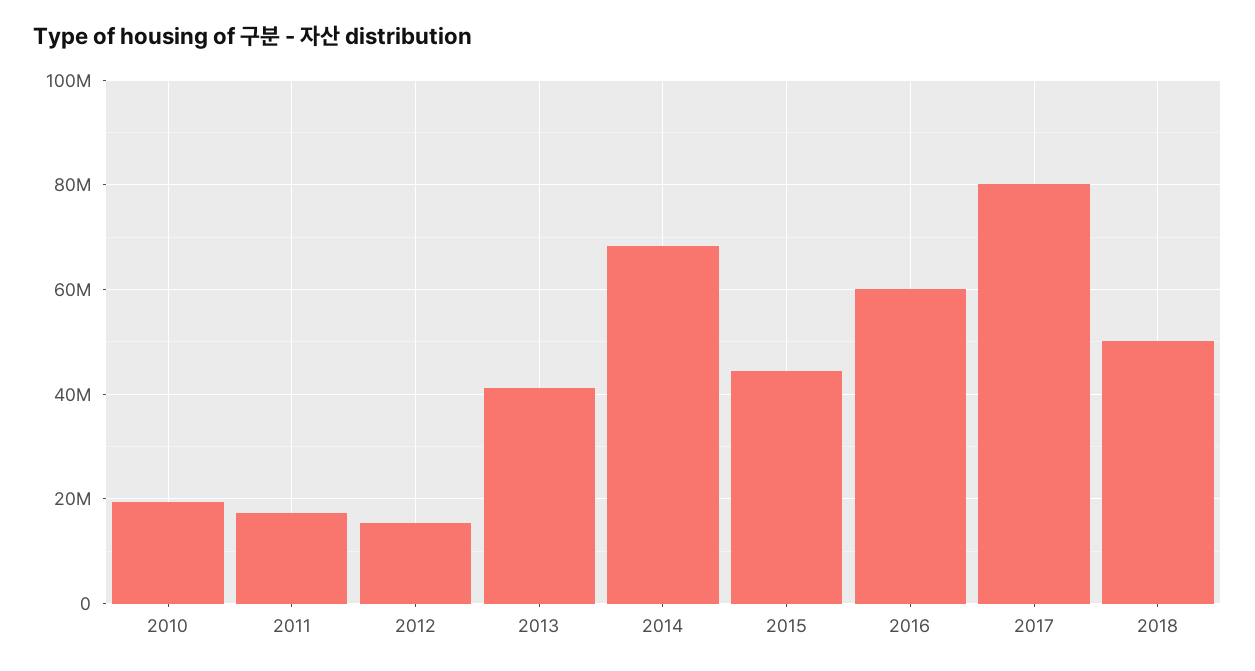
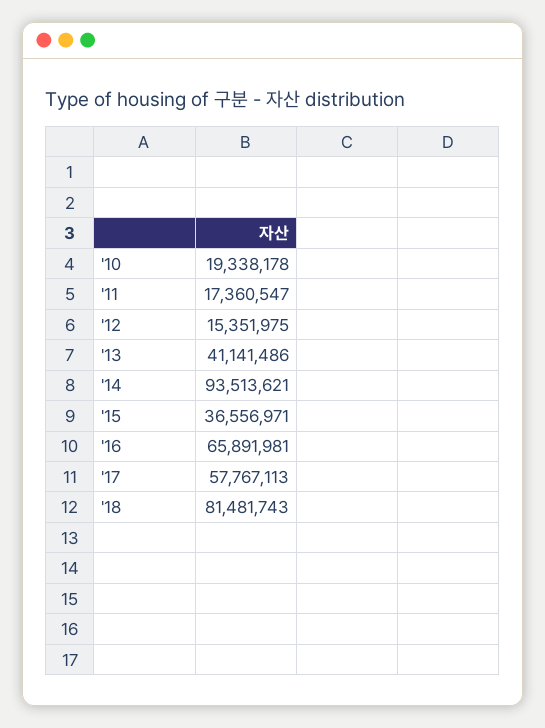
  {
    "2010": 19338178,
    "2011": 17360547,
    "2012": 15351975,
    "2013": 41141486,
-   "2014": 68000000,
+   "2014": 93513621,
-   "2015": 44000000,
+   "2015": 36556971,
-   "2016": 60000000,
+   "2016": 65891981,
-   "2017": 80000000,
+   "2017": 57767113,
-   "2018": 50000000
+   "2018": 81481743
  }

